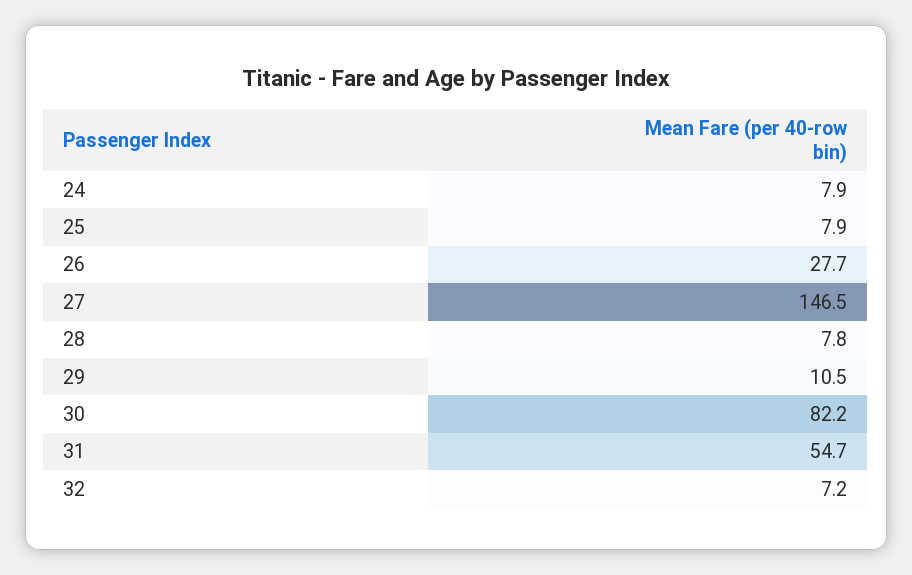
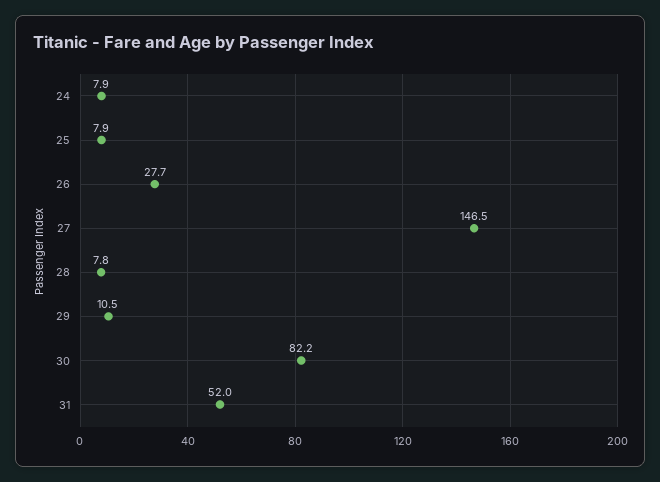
  {
    "24": 7.9,
    "25": 7.9,
    "26": 27.7,
    "27": 146.5,
    "28": 7.8,
    "29": 10.5,
    "30": 82.2,
-   "31": 54.7,
+   "31": 52
-   "32": 7.2
  }

